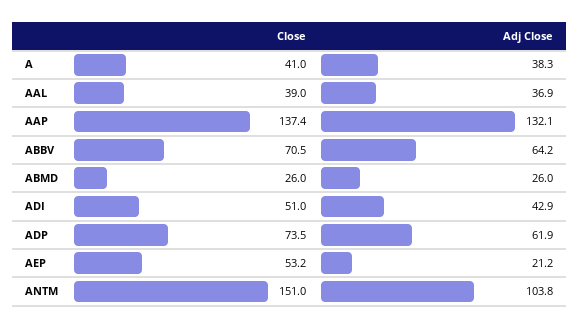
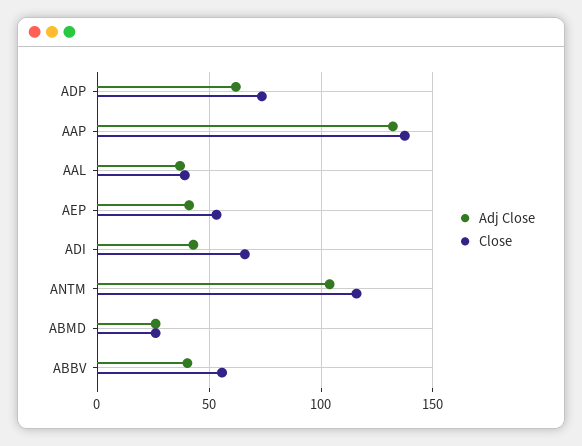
  {
    "Close": {
-     "A": 41,
      "AAL": 39,
      "AAP": 137.4,
-     "ABBV": 70.5,
+     "ABBV": 55,
      "ABMD": 26,
-     "ADI": 51,
+     "ADI": 65,
      "ADP": 73.5,
      "AEP": 53.2,
-     "ANTM": 151
+     "ANTM": 115
    },
    "Adj Close": {
-     "A": 38.3,
      "AAL": 36.9,
      "AAP": 132.1,
-     "ABBV": 64.2,
+     "ABBV": 40,
      "ABMD": 26,
      "ADI": 42.9,
      "ADP": 61.9,
-     "AEP": 21.2,
+     "AEP": 40,
      "ANTM": 103.8
    }
  }

